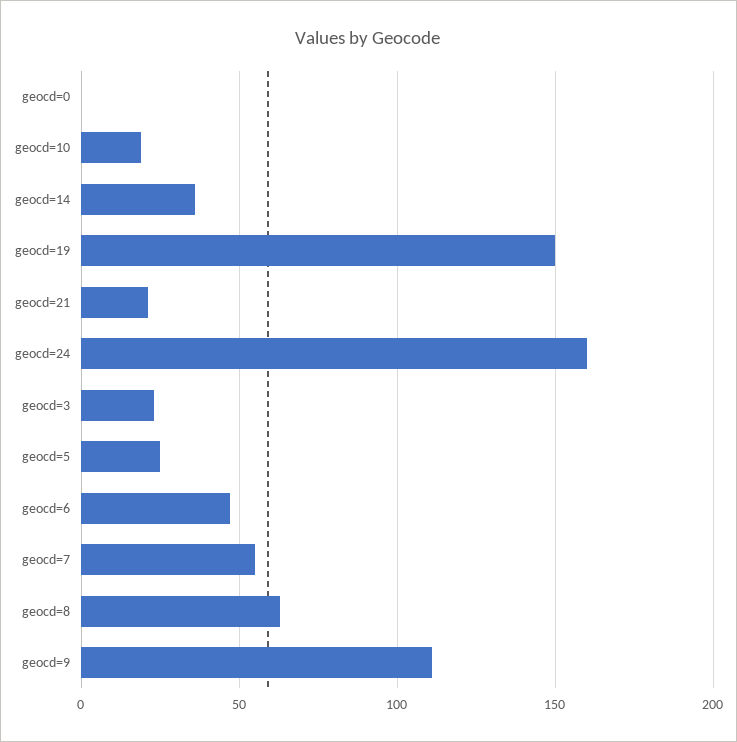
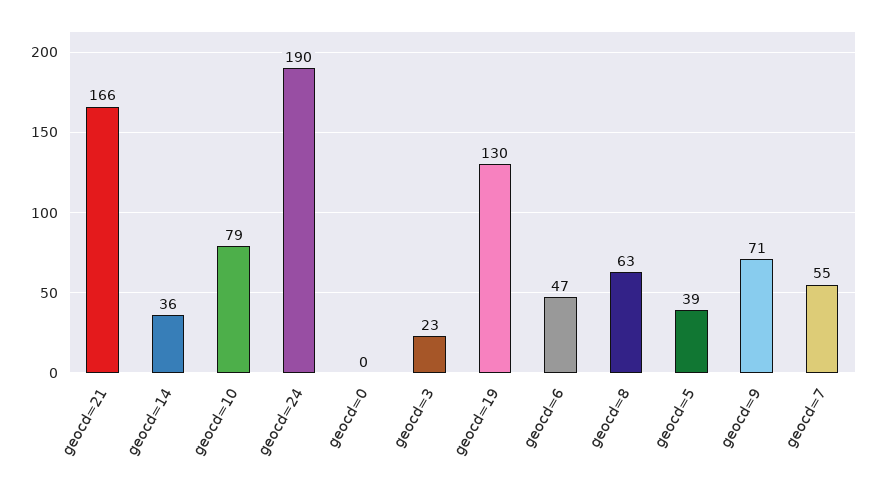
  {
    "geocd=0": 0,
-   "geocd=10": 20,
+   "geocd=10": 79,
    "geocd=14": 36,
-   "geocd=19": 150,
+   "geocd=19": 130,
-   "geocd=21": 20,
+   "geocd=21": 166,
-   "geocd=24": 160,
+   "geocd=24": 190,
    "geocd=3": 23,
-   "geocd=5": 25,
+   "geocd=5": 39,
    "geocd=6": 47,
    "geocd=7": 55,
    "geocd=8": 63,
-   "geocd=9": 110
+   "geocd=9": 71
  }

